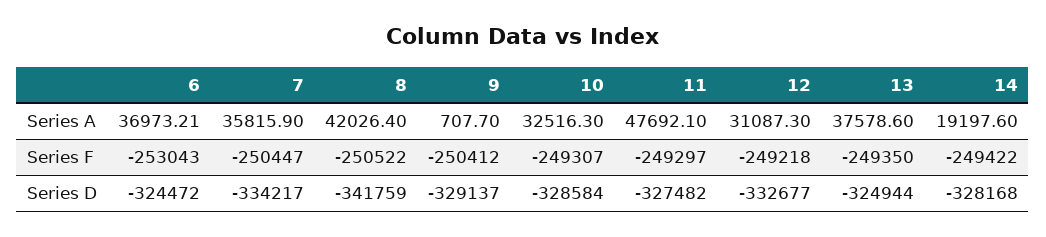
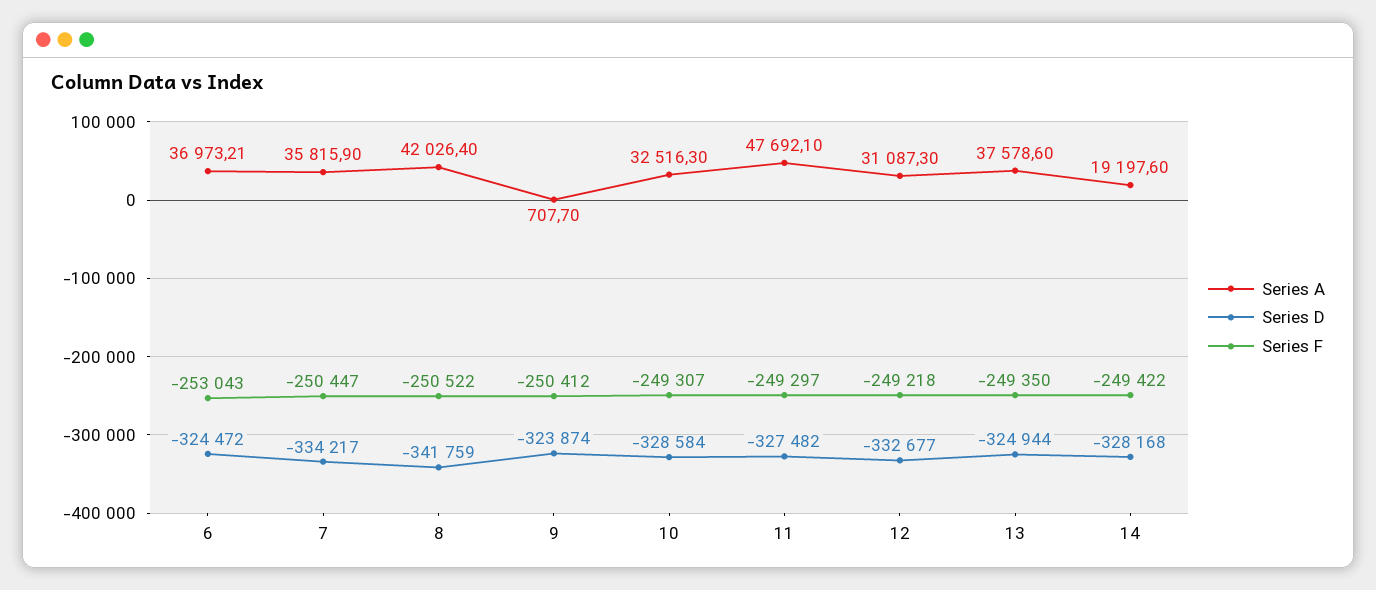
  {
    "Series A": {
      "6": 36973.21,
      "7": 35815.9,
      "8": 42026.4,
      "9": 707.7,
      "10": 32516.3,
      "11": 47692.1,
      "12": 31087.3,
      "13": 37578.6,
      "14": 19197.6
    },
    "Series F": {
      "6": -253043,
      "7": -250447,
      "8": -250522,
      "9": -250412,
      "10": -249307,
      "11": -249297,
      "12": -249218,
      "13": -249350,
      "14": -249422
    },
    "Series D": {
      "6": -324472,
      "7": -334217,
      "8": -341759,
-     "9": -329137,
+     "9": -323874,
      "10": -328584,
      "11": -327482,
      "12": -332677,
      "13": -324944,
      "14": -328168
    }
  }

